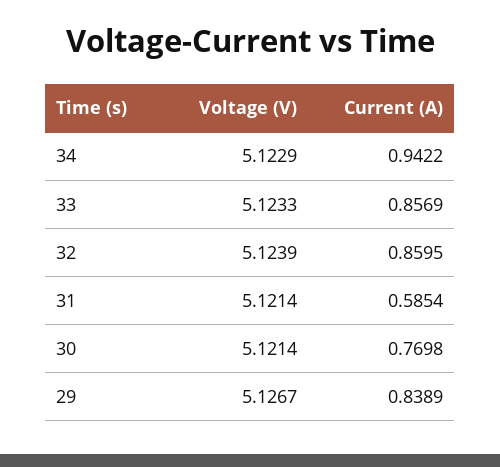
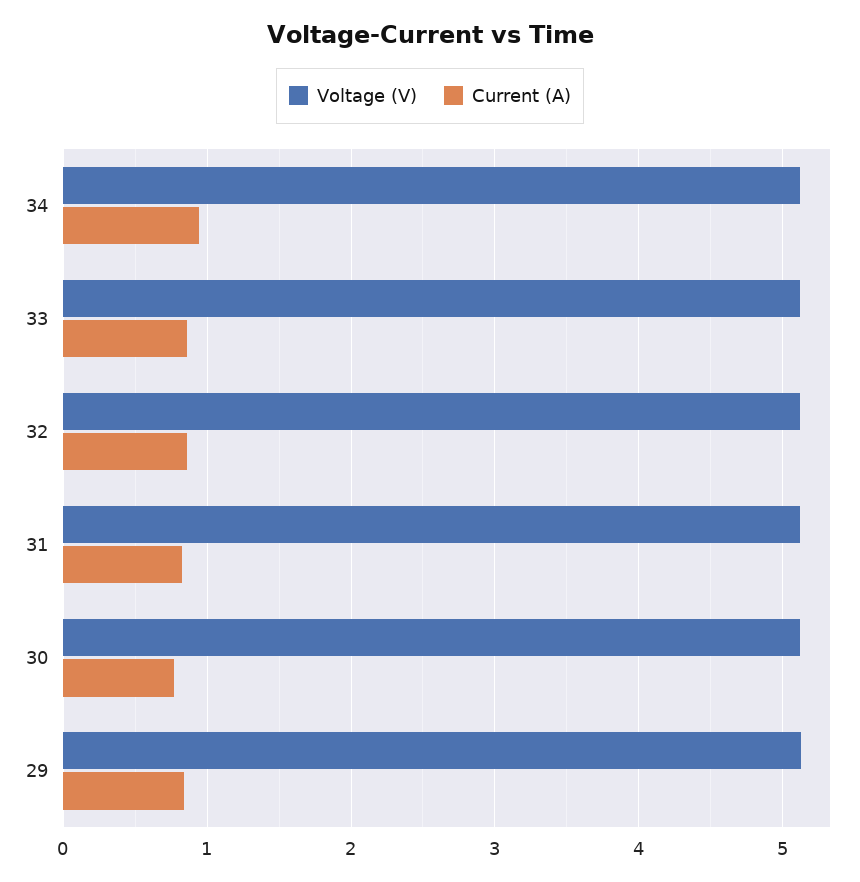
  {
    "Voltage (V)": {
      "34": 5.1229,
      "33": 5.1233,
      "32": 5.1239,
      "31": 5.1214,
      "30": 5.1214,
      "29": 5.1267
    },
    "Current (A)": {
      "34": 0.9422,
      "33": 0.8569,
      "32": 0.8595,
-     "31": 0.5854,
+     "31": 0.8,
      "30": 0.7698,
      "29": 0.8389
    }
  }

